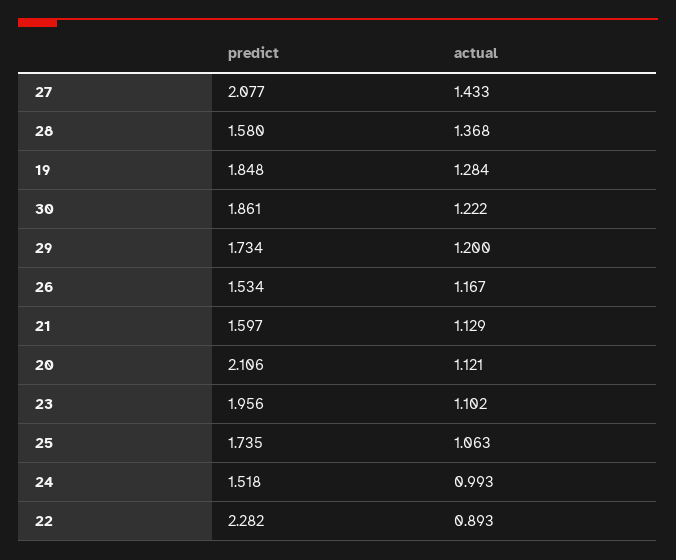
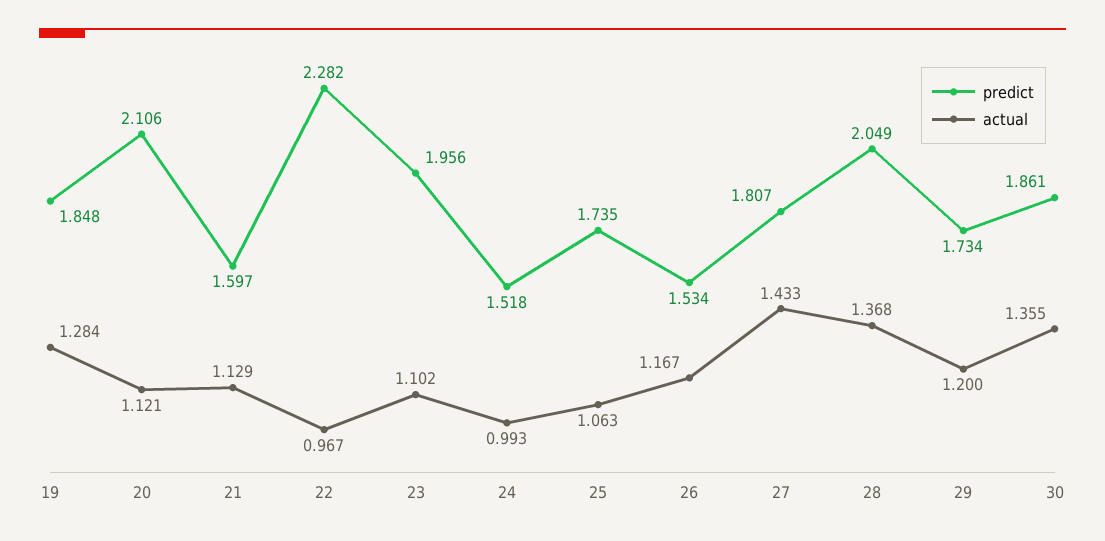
  {
    "predict": {
-     "27": 2.077,
+     "27": 1.807,
-     "28": 1.58,
+     "28": 2.049,
      "19": 1.848,
      "30": 1.861,
      "29": 1.734,
      "26": 1.534,
      "21": 1.597,
      "20": 2.106,
      "23": 1.956,
      "25": 1.735,
      "24": 1.518,
      "22": 2.282
    },
    "actual": {
      "27": 1.433,
      "28": 1.368,
      "19": 1.284,
-     "30": 1.222,
+     "30": 1.355,
      "29": 1.2,
      "26": 1.167,
      "21": 1.129,
      "20": 1.121,
      "23": 1.102,
      "25": 1.063,
      "24": 0.993,
-     "22": 0.893
+     "22": 0.967
    }
  }

